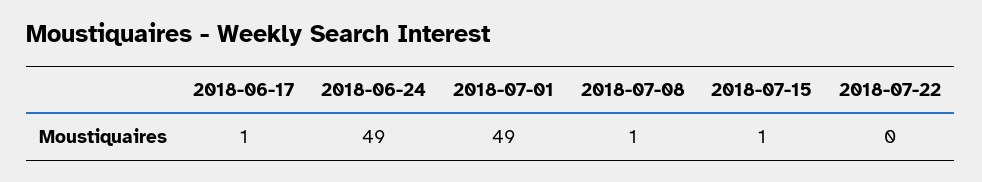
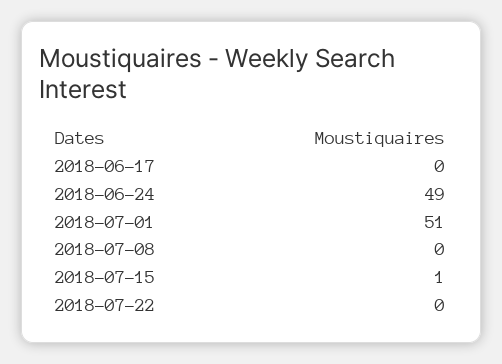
  {
-   "2018-06-17": 1,
+   "2018-06-17": 0,
    "2018-06-24": 49,
-   "2018-07-01": 49,
+   "2018-07-01": 51,
-   "2018-07-08": 1,
+   "2018-07-08": 0,
    "2018-07-15": 1,
    "2018-07-22": 0
  }

